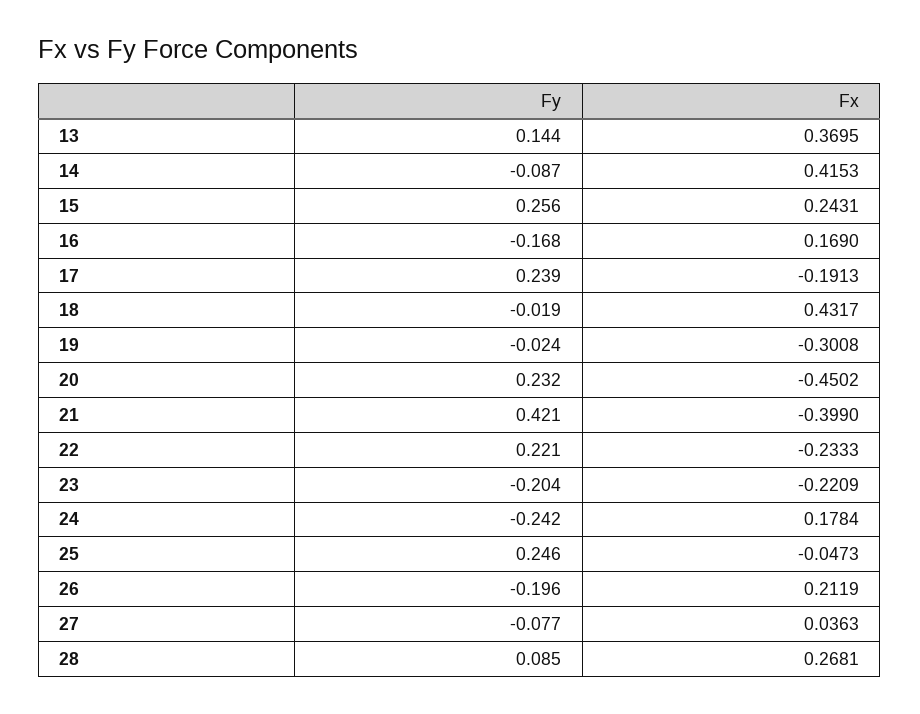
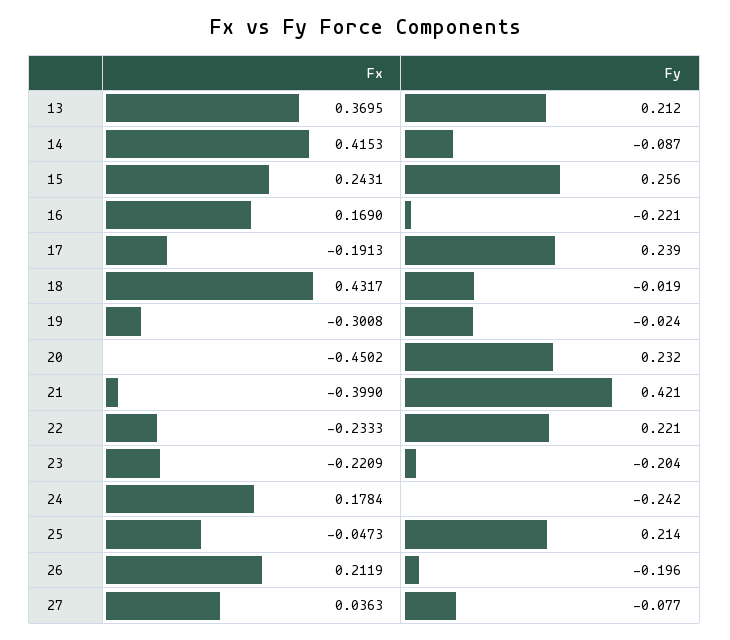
  {
    "Fy": {
-     "13": 0.144,
+     "13": 0.212,
      "14": -0.087,
      "15": 0.256,
-     "16": -0.168,
+     "16": -0.221,
      "17": 0.239,
      "18": -0.019,
      "19": -0.024,
      "20": 0.232,
      "21": 0.421,
      "22": 0.221,
      "23": -0.204,
      "24": -0.242,
-     "25": 0.246,
+     "25": 0.214,
      "26": -0.196,
-     "27": -0.077,
+     "27": -0.077
-     "28": 0.085
    },
    "Fx": {
      "13": 0.3695,
      "14": 0.4153,
      "15": 0.2431,
      "16": 0.169,
      "17": -0.1913,
      "18": 0.4317,
      "19": -0.3008,
      "20": -0.4502,
      "21": -0.399,
      "22": -0.2333,
      "23": -0.2209,
      "24": 0.1784,
      "25": -0.0473,
      "26": 0.2119,
-     "27": 0.0363,
+     "27": 0.0363
-     "28": 0.2681
    }
  }

